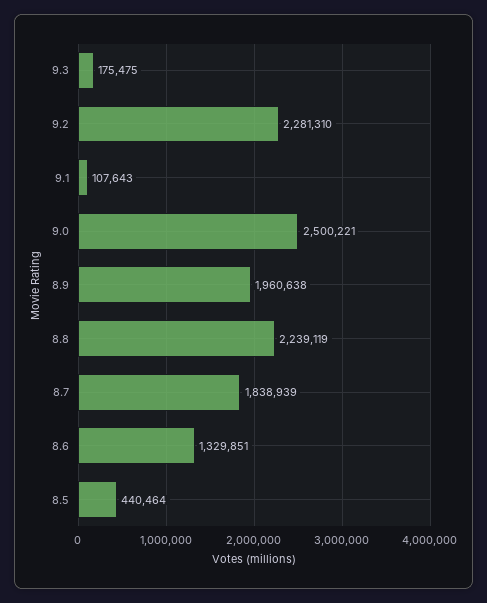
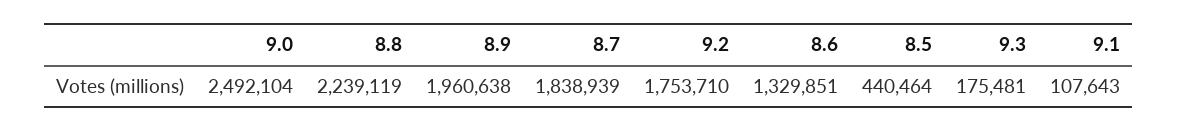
  {
-   "9.3": 175475,
+   "9.3": 175481,
-   "9.2": 2281310,
+   "9.2": 1753710,
    "9.1": 107643,
-   "9.0": 2500221,
+   "9.0": 2492104,
    "8.9": 1960638,
    "8.8": 2239119,
    "8.7": 1838939,
    "8.6": 1329851,
    "8.5": 440464
  }

